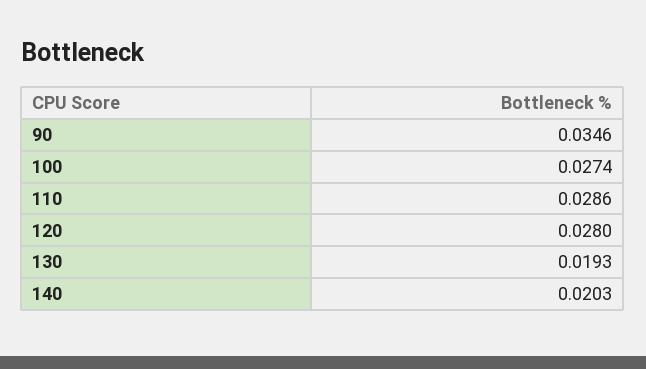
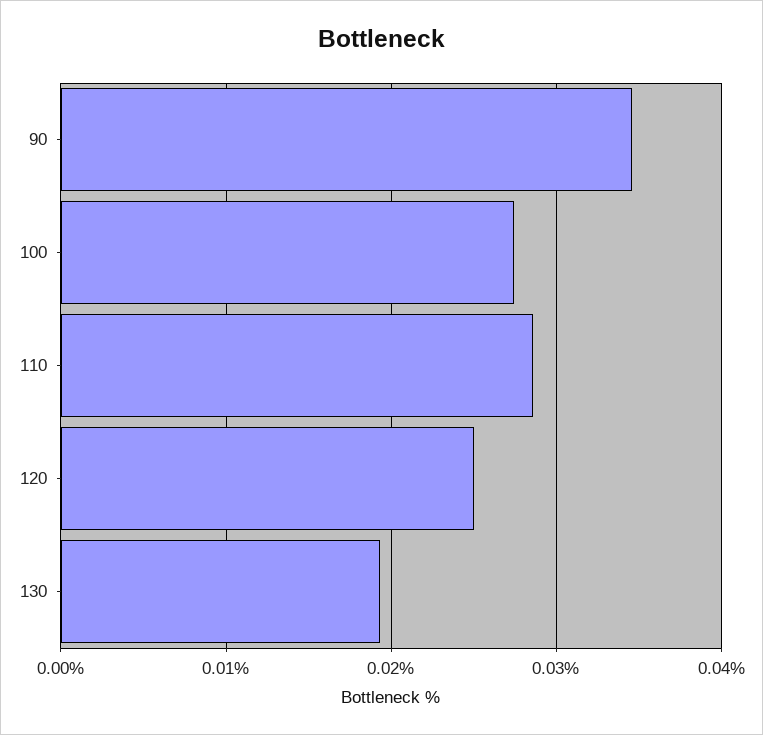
  {
    "90": 0.0346,
    "100": 0.0274,
    "110": 0.0286,
-   "120": 0.028,
+   "120": 0.025,
-   "130": 0.0193,
+   "130": 0.0193
-   "140": 0.0203
  }

